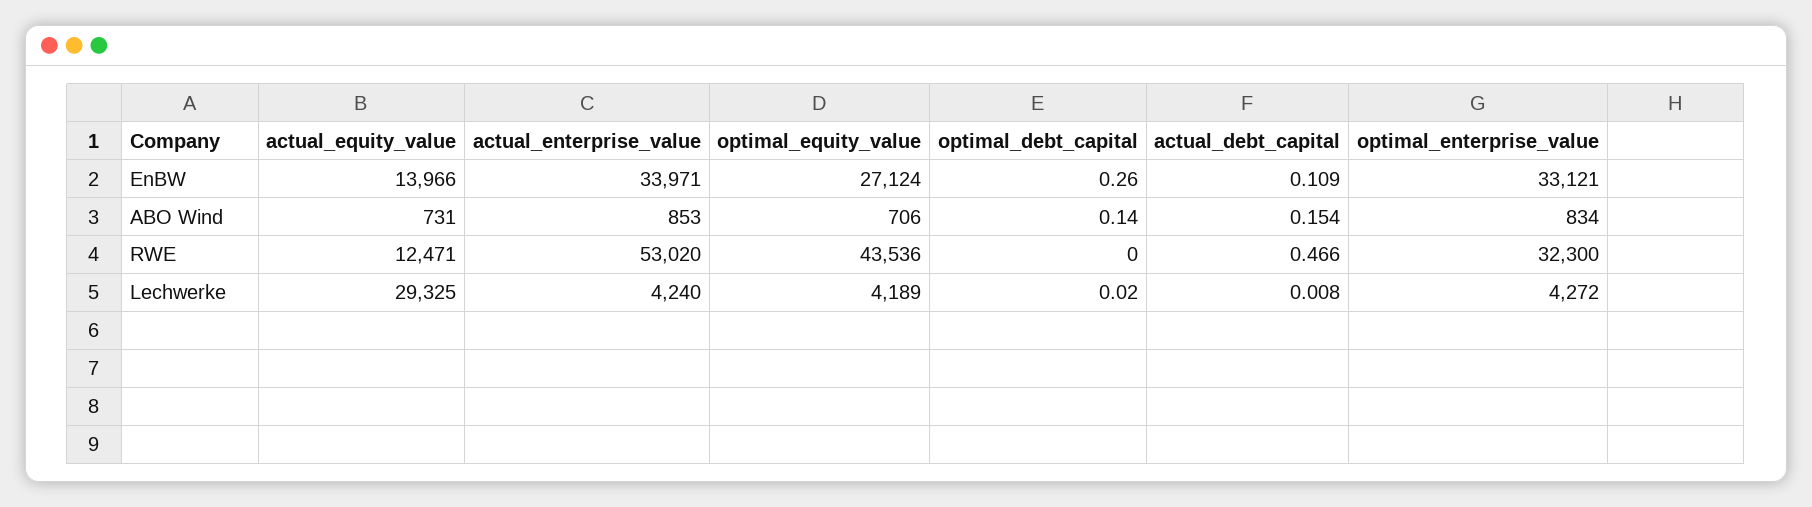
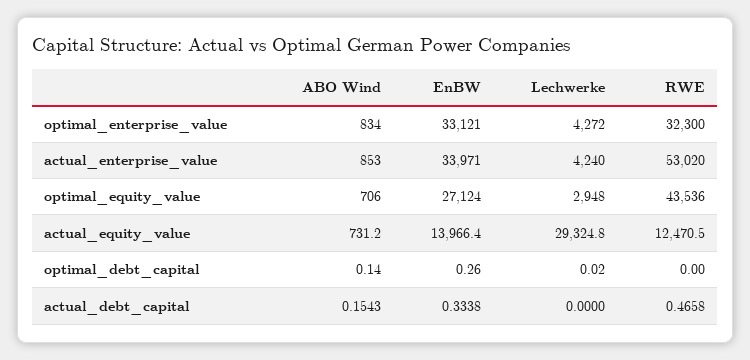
  {
    "actual_equity_value": {
      "EnBW": 13966.4,
      "ABO Wind": 731.2,
      "RWE": 12470.5,
      "Lechwerke": 29324.8
    },
    "actual_enterprise_value": {
      "EnBW": 33971,
      "ABO Wind": 853,
      "RWE": 53020,
      "Lechwerke": 4240
    },
    "optimal_equity_value": {
      "EnBW": 27124,
      "ABO Wind": 706,
      "RWE": 43536,
-     "Lechwerke": 4189
+     "Lechwerke": 2948
    },
    "optimal_debt_capital": {
      "EnBW": 0.26,
      "ABO Wind": 0.14,
      "RWE": 0,
      "Lechwerke": 0.02
    },
    "actual_debt_capital": {
-     "EnBW": 0.109,
+     "EnBW": 0.3338,
      "ABO Wind": 0.1543,
      "RWE": 0.4658,
-     "Lechwerke": 0.008
+     "Lechwerke": 0
    },
    "optimal_enterprise_value": {
      "EnBW": 33121,
      "ABO Wind": 834,
      "RWE": 32300,
      "Lechwerke": 4272
    }
  }

